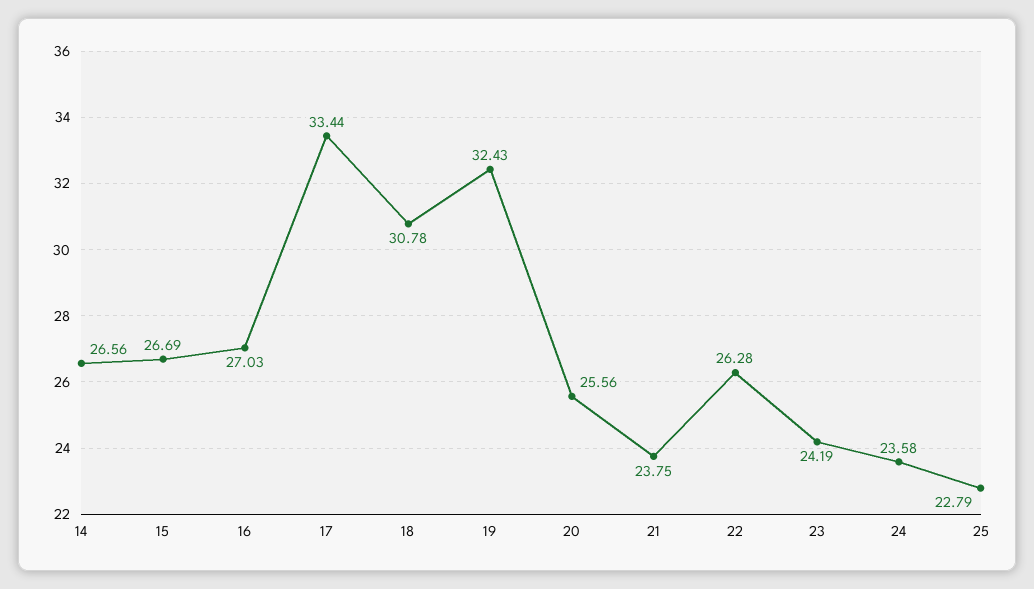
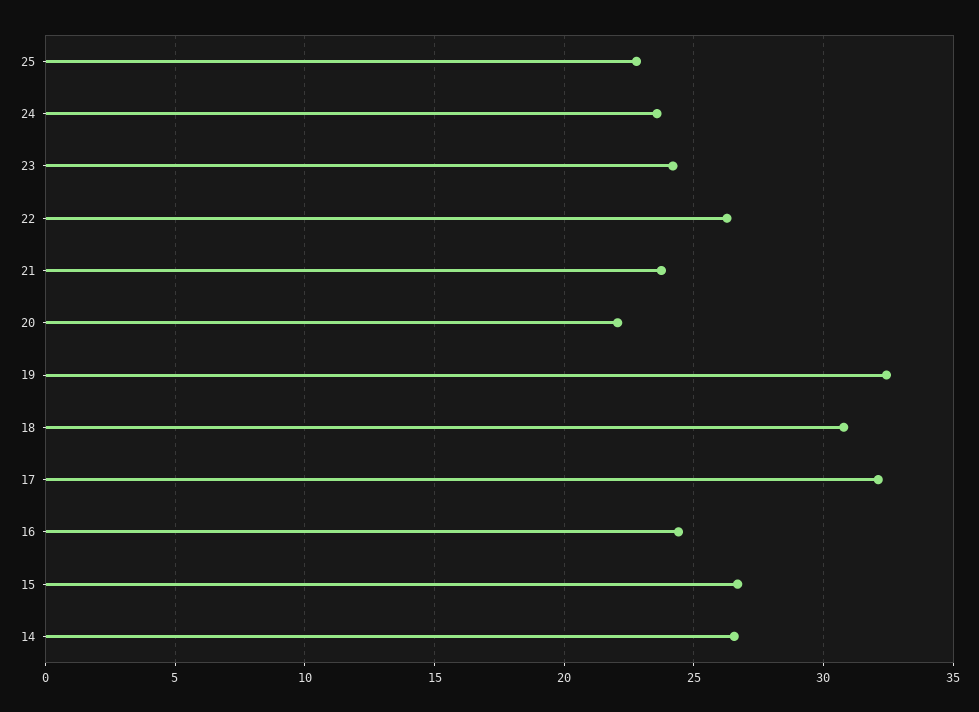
  {
    "14": 26.56,
    "15": 26.69,
-   "16": 27.03,
+   "16": 24.5,
-   "17": 33.44,
+   "17": 32,
    "18": 30.78,
    "19": 32.43,
-   "20": 25.56,
+   "20": 22,
    "21": 23.75,
    "22": 26.28,
    "23": 24.19,
    "24": 23.58,
    "25": 22.79
  }

